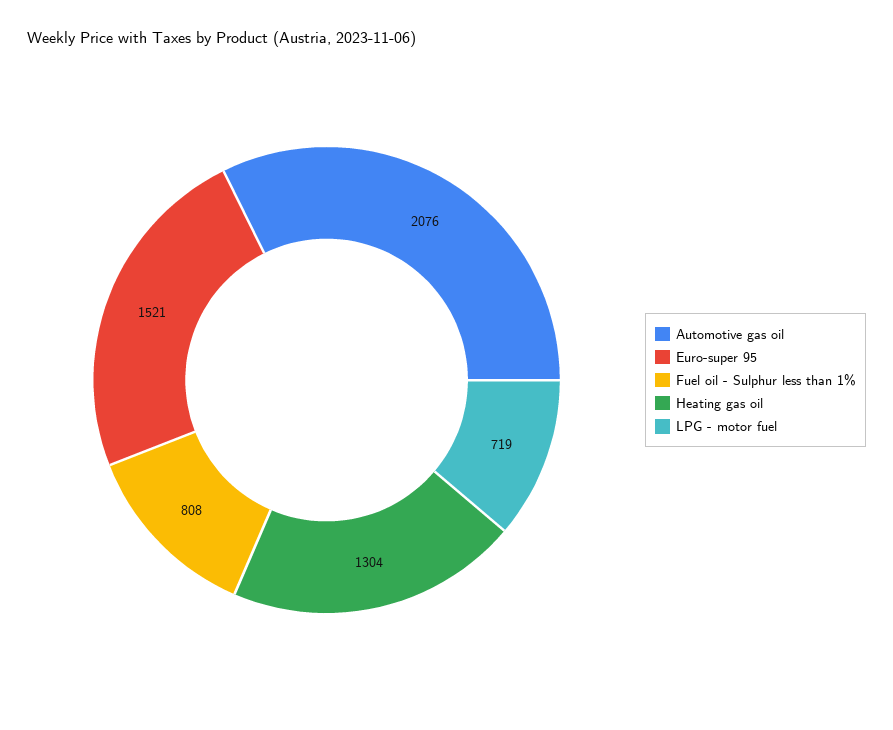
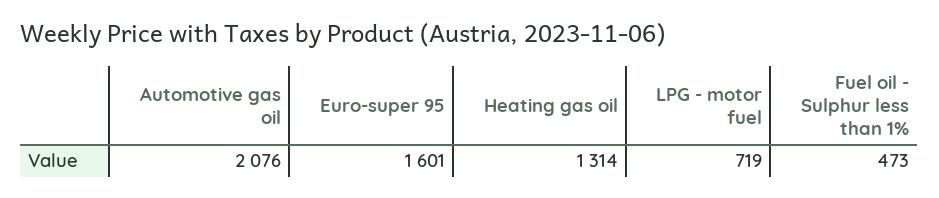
  {
    "Automotive gas oil": 2076,
-   "Euro-super 95": 1521,
+   "Euro-super 95": 1601,
-   "Fuel oil - Sulphur less than 1%": 808,
+   "Fuel oil - Sulphur less than 1%": 473,
-   "Heating gas oil": 1304,
+   "Heating gas oil": 1314,
    "LPG - motor fuel": 719
  }

